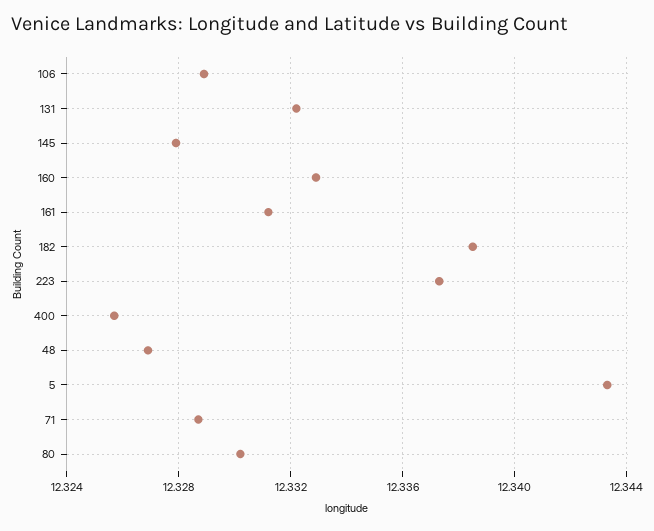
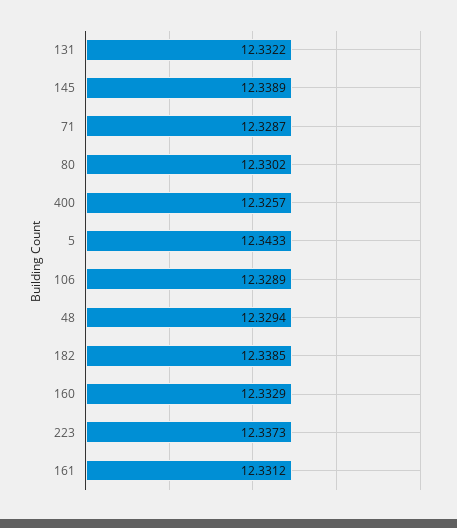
  {
    "106": 12.3289,
    "131": 12.3322,
-   "145": 12.328,
+   "145": 12.3389,
    "160": 12.3329,
    "161": 12.3312,
    "182": 12.3385,
    "223": 12.3373,
    "400": 12.3257,
-   "48": 12.327,
+   "48": 12.3294,
    "5": 12.3433,
    "71": 12.3287,
    "80": 12.3302
  }

